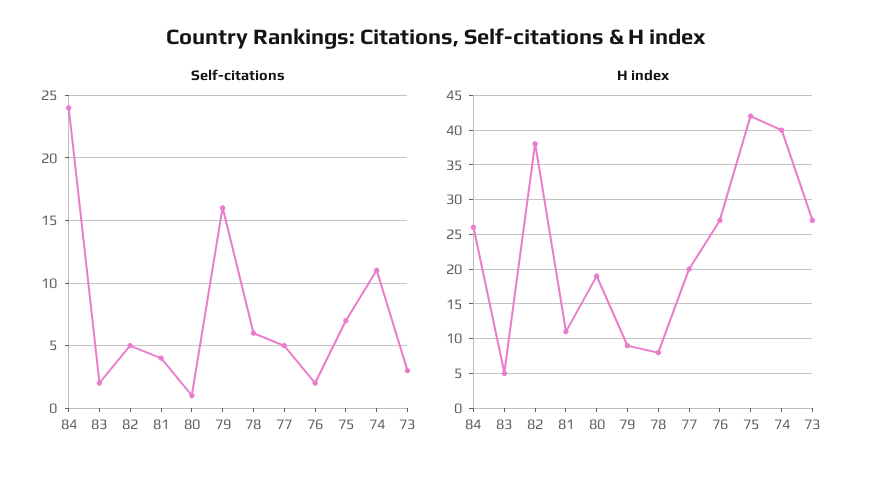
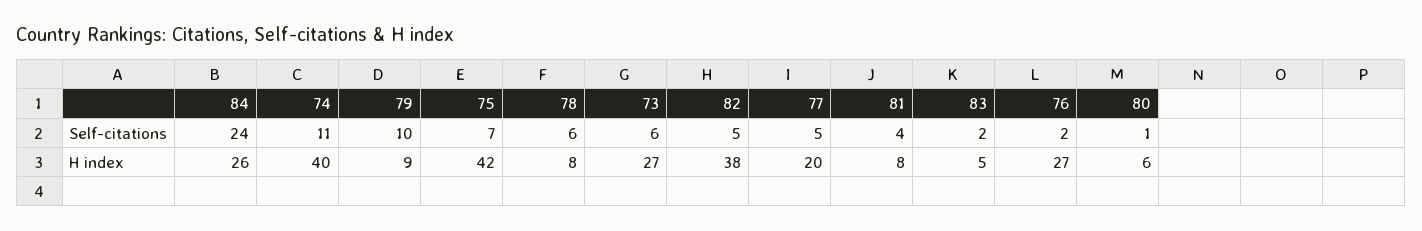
  {
    "Self-citations": {
      "84": 24,
      "83": 2,
      "82": 5,
      "81": 4,
      "80": 1,
-     "79": 16,
+     "79": 10,
      "78": 6,
      "77": 5,
      "76": 2,
      "75": 7,
      "74": 11,
-     "73": 3
+     "73": 6
    },
    "H index": {
      "84": 26,
      "83": 5,
      "82": 38,
-     "81": 11,
+     "81": 8,
-     "80": 19,
+     "80": 6,
      "79": 9,
      "78": 8,
      "77": 20,
      "76": 27,
      "75": 42,
      "74": 40,
      "73": 27
    }
  }

